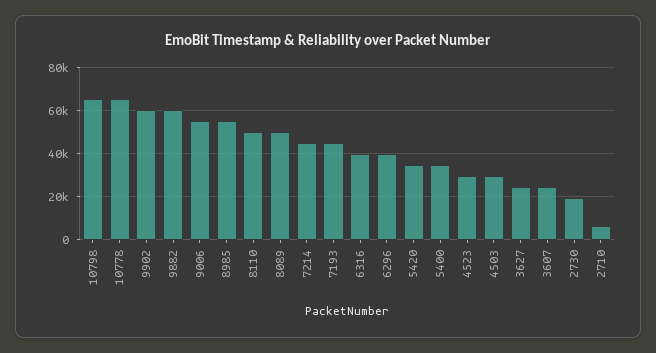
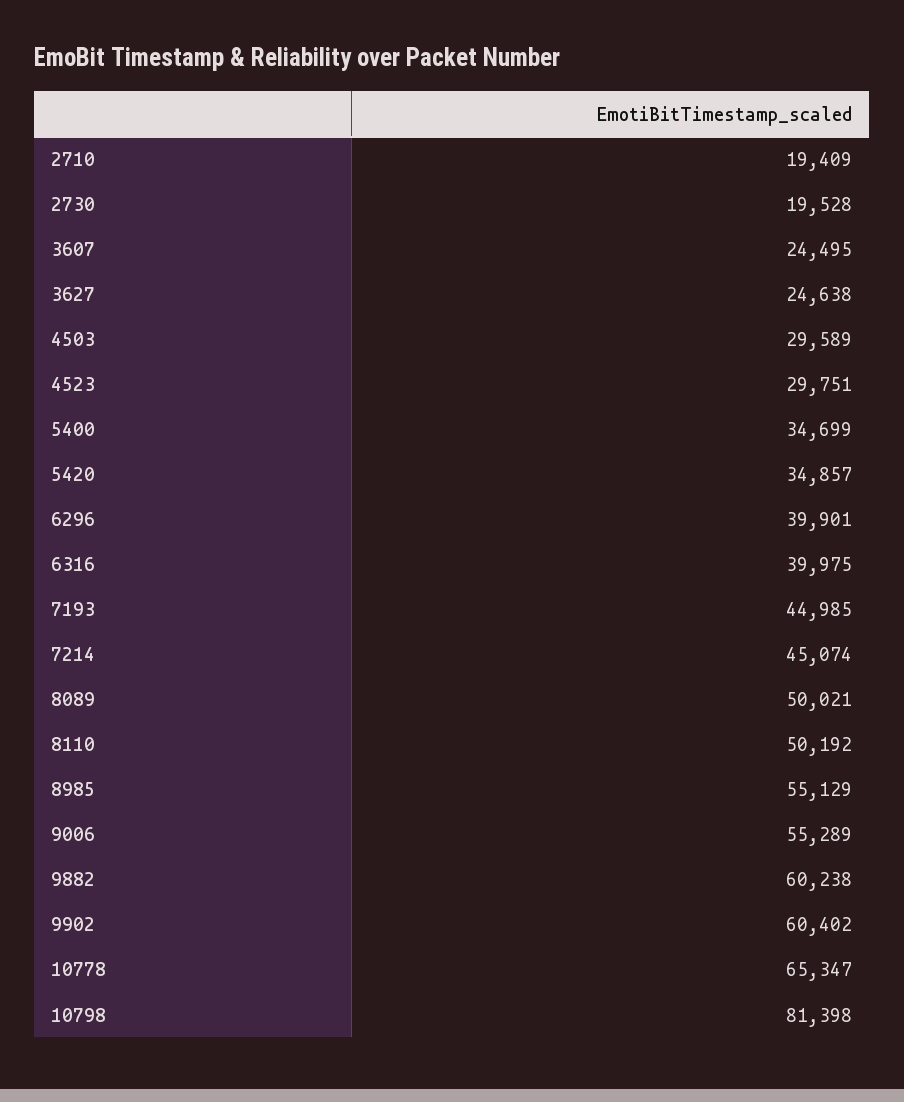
  {
-   "10798": 65000,
+   "10798": 81398,
    "10778": 65347,
    "9902": 60402,
    "9882": 60238,
    "9006": 55289,
    "8985": 55129,
    "8110": 50192,
    "8089": 50021,
    "7214": 45074,
    "7193": 44985,
    "6316": 39975,
    "6296": 39901,
    "5420": 34857,
    "5400": 34699,
    "4523": 29751,
    "4503": 29589,
    "3627": 24638,
    "3607": 24495,
    "2730": 19528,
-   "2710": 5000
+   "2710": 19409
  }

